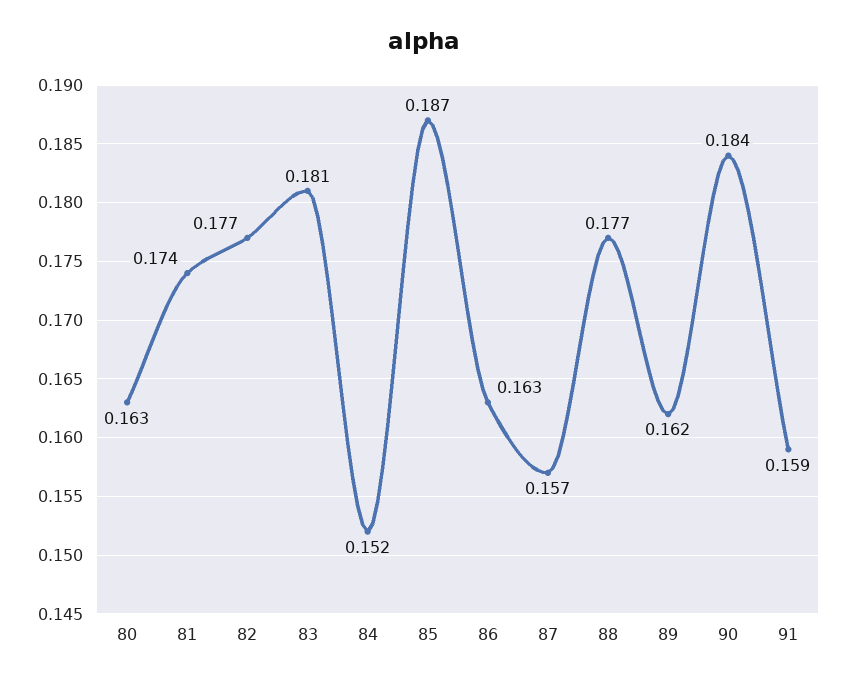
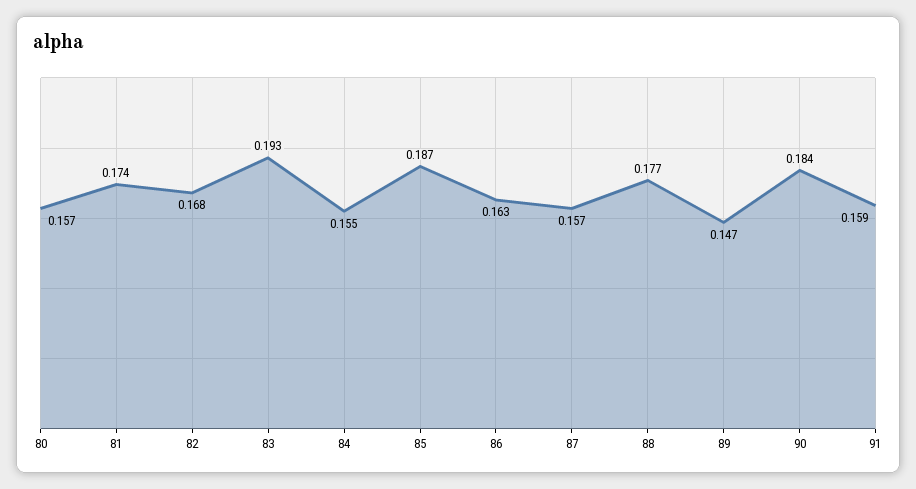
  {
-   "80": 0.163,
+   "80": 0.157,
    "81": 0.174,
-   "82": 0.177,
+   "82": 0.168,
-   "83": 0.181,
+   "83": 0.193,
-   "84": 0.152,
+   "84": 0.155,
    "85": 0.187,
    "86": 0.163,
    "87": 0.157,
    "88": 0.177,
-   "89": 0.162,
+   "89": 0.147,
    "90": 0.184,
    "91": 0.159
  }

